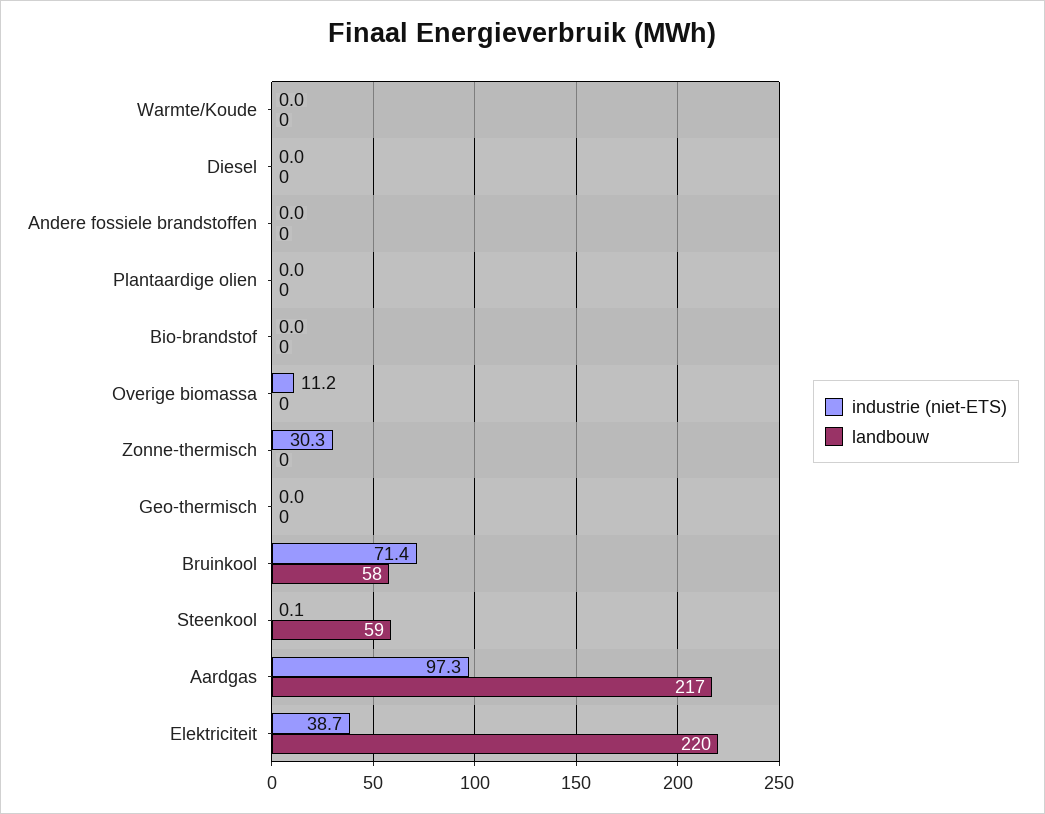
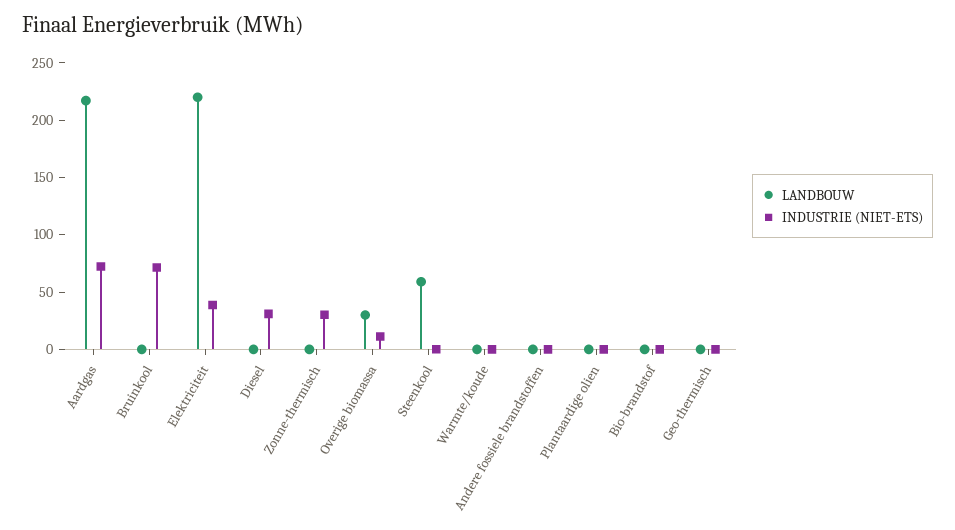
  {
    "industrie (niet-ETS)": {
      "Warmte/Koude": 0,
-     "Diesel": 0,
+     "Diesel": 30,
      "Andere fossiele brandstoffen": 0,
      "Plantaardige olien": 0,
      "Bio-brandstof": 0,
      "Overige biomassa": 11.2,
      "Zonne-thermisch": 30.3,
      "Geo-thermisch": 0,
      "Bruinkool": 71.4,
      "Steenkool": 0.1,
-     "Aardgas": 97.3,
+     "Aardgas": 70,
      "Elektriciteit": 38.7
    },
    "landbouw": {
      "Warmte/Koude": 0,
      "Diesel": 0,
      "Andere fossiele brandstoffen": 0,
      "Plantaardige olien": 0,
      "Bio-brandstof": 0,
-     "Overige biomassa": 0,
+     "Overige biomassa": 30,
      "Zonne-thermisch": 0,
      "Geo-thermisch": 0,
-     "Bruinkool": 58,
+     "Bruinkool": 0,
      "Steenkool": 59,
      "Aardgas": 217,
      "Elektriciteit": 220
    }
  }

